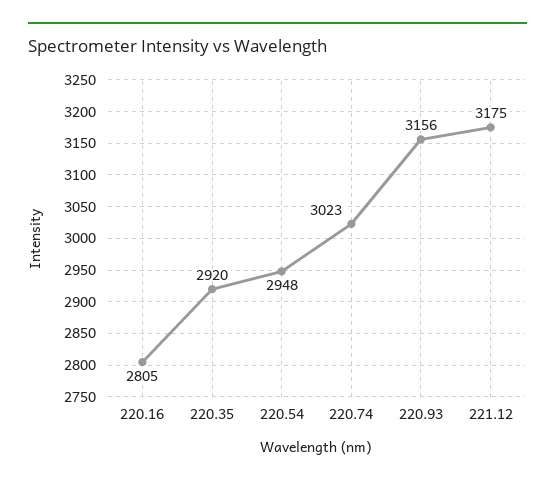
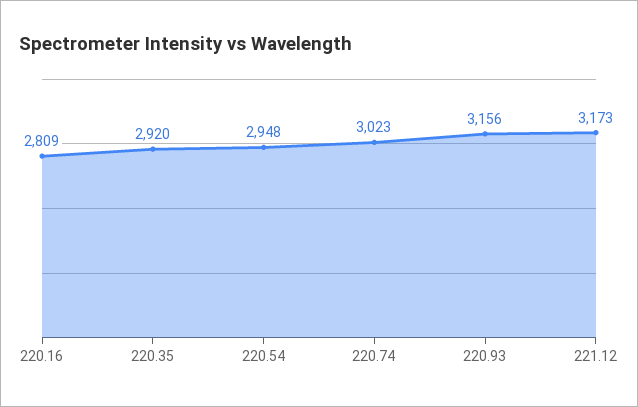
  {
-   "220.16": 2805,
+   "220.16": 2809,
    "220.35": 2920,
    "220.54": 2948,
    "220.74": 3023,
    "220.93": 3156,
-   "221.12": 3175
+   "221.12": 3173
  }

